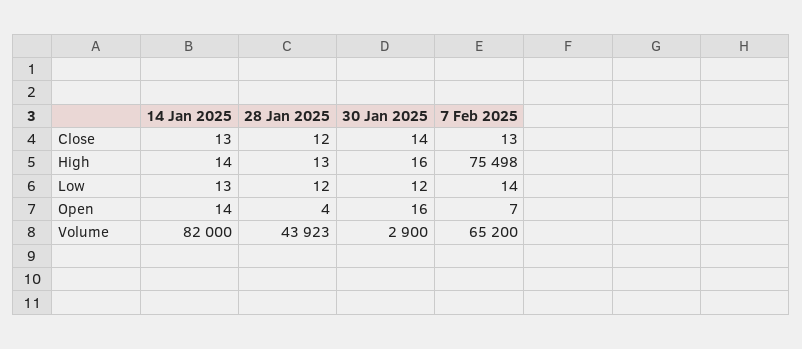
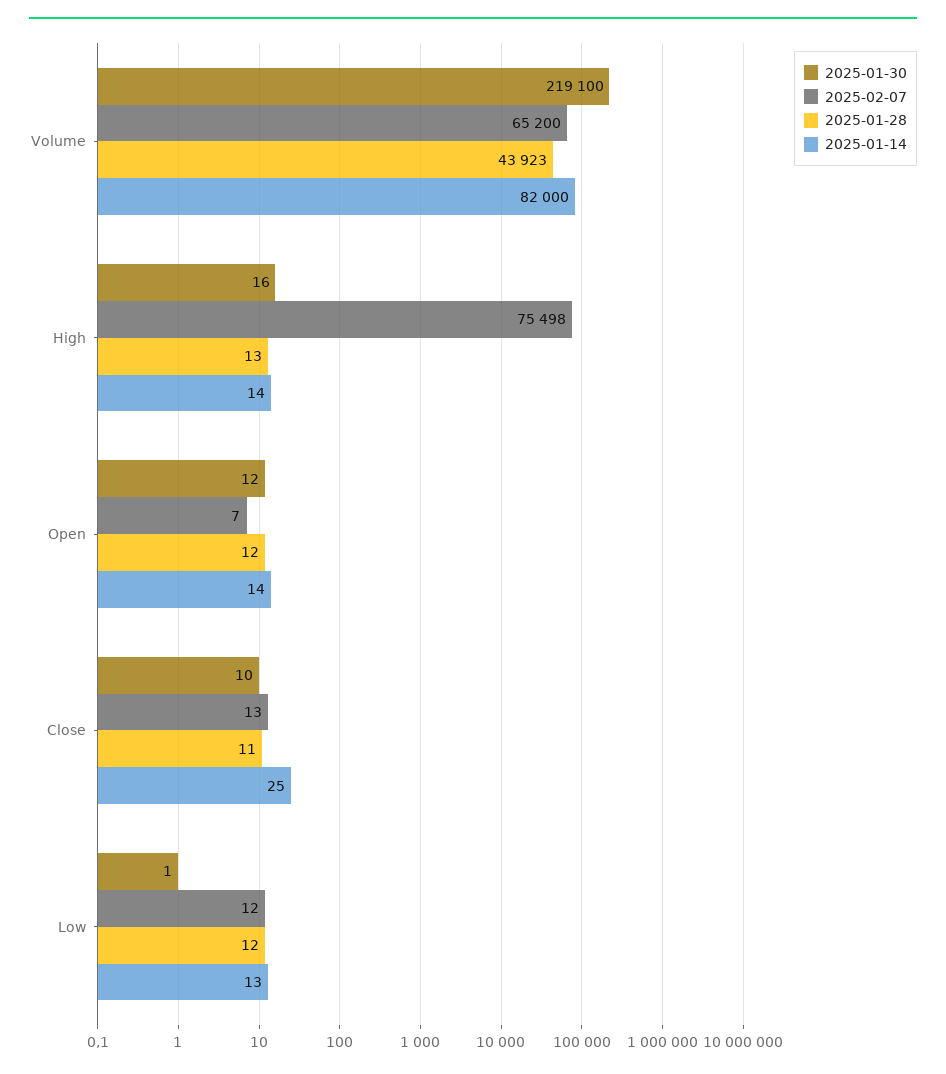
  {
    "14 Jan 2025": {
-     "Close": 13,
+     "Close": 25,
      "High": 14,
      "Low": 13,
      "Open": 14,
      "Volume": 82000
    },
    "28 Jan 2025": {
-     "Close": 12,
+     "Close": 11,
      "High": 13,
      "Low": 12,
-     "Open": 4,
+     "Open": 12,
      "Volume": 43923
    },
    "30 Jan 2025": {
-     "Close": 14,
+     "Close": 10,
      "High": 16,
-     "Low": 12,
+     "Low": 1,
-     "Open": 16,
+     "Open": 12,
-     "Volume": 2900
+     "Volume": 219100
    },
    "7 Feb 2025": {
      "Close": 13,
      "High": 75498,
-     "Low": 14,
+     "Low": 12,
      "Open": 7,
      "Volume": 65200
    }
  }

